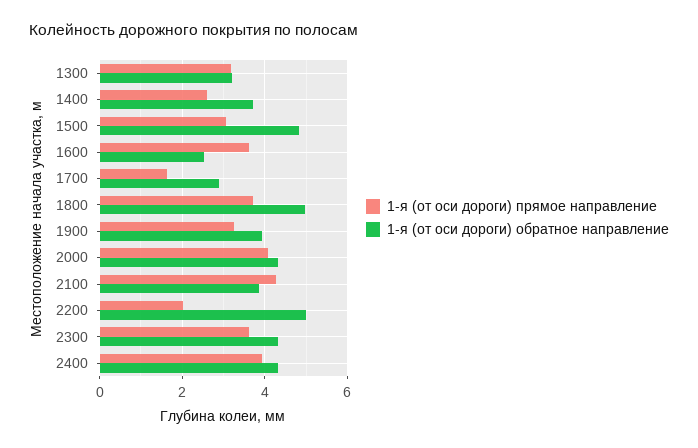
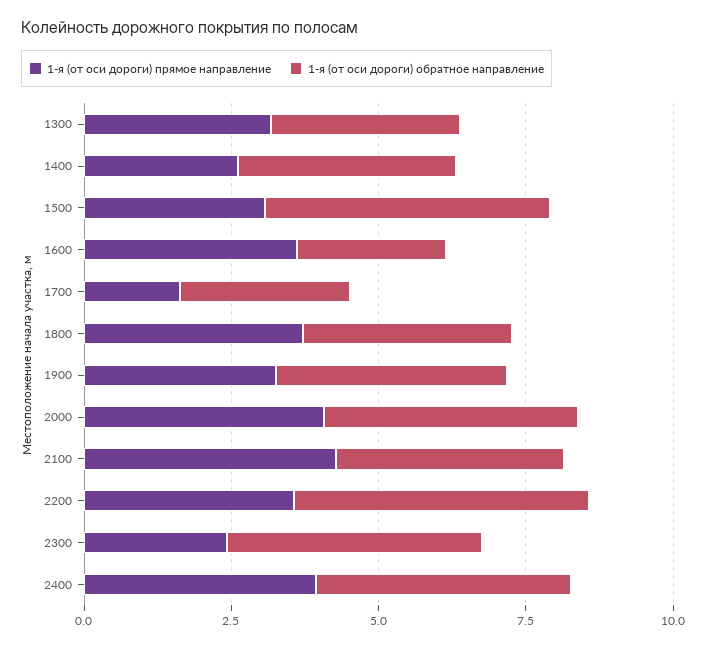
  {
    "1-я (от оси дороги) прямое направление": {
      "1300": 3.2,
      "1400": 2.6,
      "1500": 3,
      "1600": 3.6,
      "1700": 1.6,
      "1800": 3.8,
      "1900": 3.2,
      "2000": 4,
      "2100": 4.2,
-     "2200": 2,
+     "2200": 3.5,
-     "2300": 3.6,
+     "2300": 2.5,
      "2400": 4
    },
    "1-я (от оси дороги) обратное направление": {
      "1300": 3.2,
      "1400": 3.8,
      "1500": 4.8,
      "1600": 2.6,
      "1700": 2.8,
-     "1800": 5,
+     "1800": 3.5,
      "1900": 4,
      "2000": 4.4,
      "2100": 3.8,
      "2200": 5,
      "2300": 4.4,
      "2400": 4.4
    }
  }

